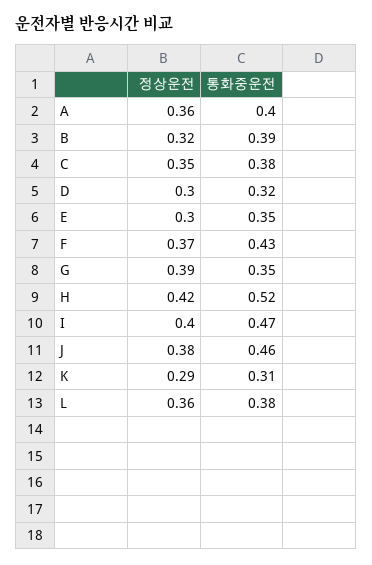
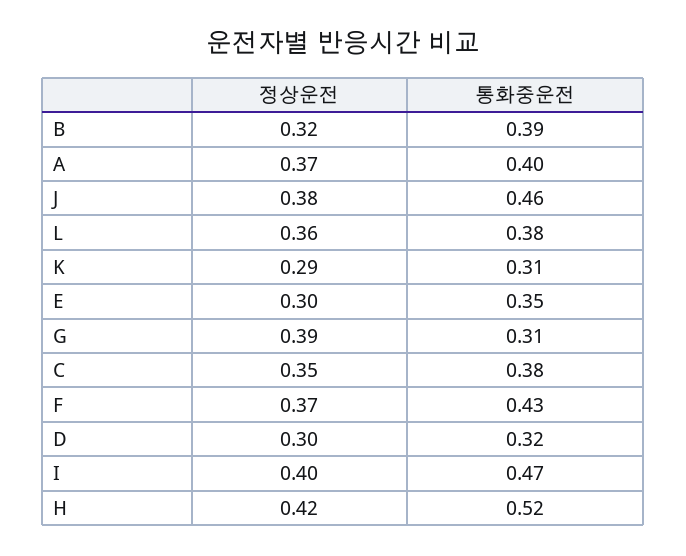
  {
    "정상운전": {
-     "A": 0.36,
+     "A": 0.37,
      "B": 0.32,
      "C": 0.35,
      "D": 0.3,
      "E": 0.3,
      "F": 0.37,
      "G": 0.39,
      "H": 0.42,
      "I": 0.4,
      "J": 0.38,
      "K": 0.29,
      "L": 0.36
    },
    "통화중운전": {
      "A": 0.4,
      "B": 0.39,
      "C": 0.38,
      "D": 0.32,
      "E": 0.35,
      "F": 0.43,
-     "G": 0.35,
+     "G": 0.31,
      "H": 0.52,
      "I": 0.47,
      "J": 0.46,
      "K": 0.31,
      "L": 0.38
    }
  }

